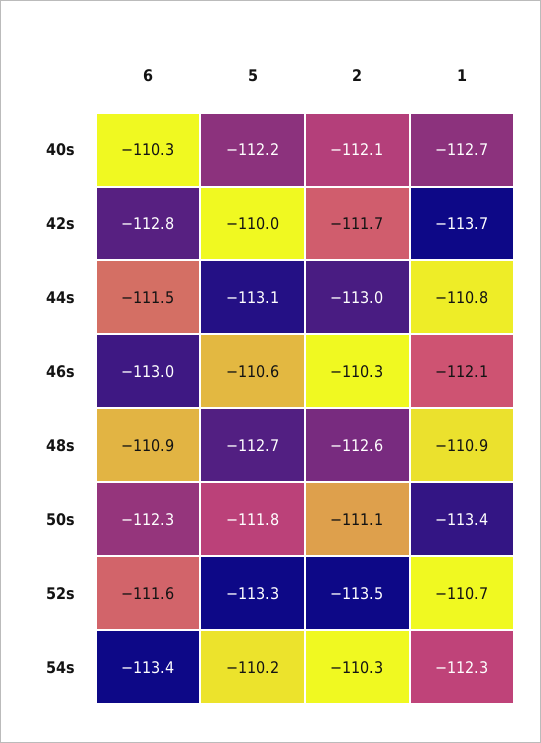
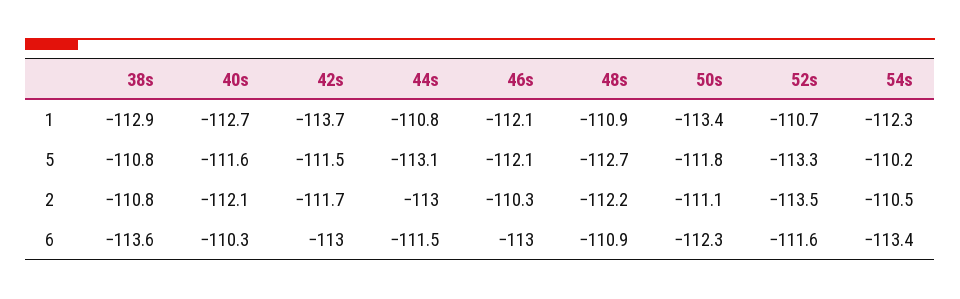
  {
    "6": {
      "40s": -110.3,
-     "42s": -112.8,
+     "42s": -113,
      "44s": -111.5,
      "46s": -113,
      "48s": -110.9,
      "50s": -112.3,
      "52s": -111.6,
-     "54s": -113.4
+     "54s": -113.4,
+     "38s": -113.6
    },
    "5": {
-     "40s": -112.2,
+     "40s": -111.6,
-     "42s": -110,
+     "42s": -111.5,
      "44s": -113.1,
-     "46s": -110.6,
+     "46s": -112.1,
      "48s": -112.7,
      "50s": -111.8,
      "52s": -113.3,
-     "54s": -110.2
+     "54s": -110.2,
+     "38s": -110.8
    },
    "2": {
      "40s": -112.1,
      "42s": -111.7,
      "44s": -113,
      "46s": -110.3,
-     "48s": -112.6,
+     "48s": -112.2,
      "50s": -111.1,
      "52s": -113.5,
-     "54s": -110.3
+     "54s": -110.5,
+     "38s": -110.8
    },
    "1": {
      "40s": -112.7,
      "42s": -113.7,
      "44s": -110.8,
      "46s": -112.1,
      "48s": -110.9,
      "50s": -113.4,
      "52s": -110.7,
-     "54s": -112.3
+     "54s": -112.3,
+     "38s": -112.9
    }
  }

